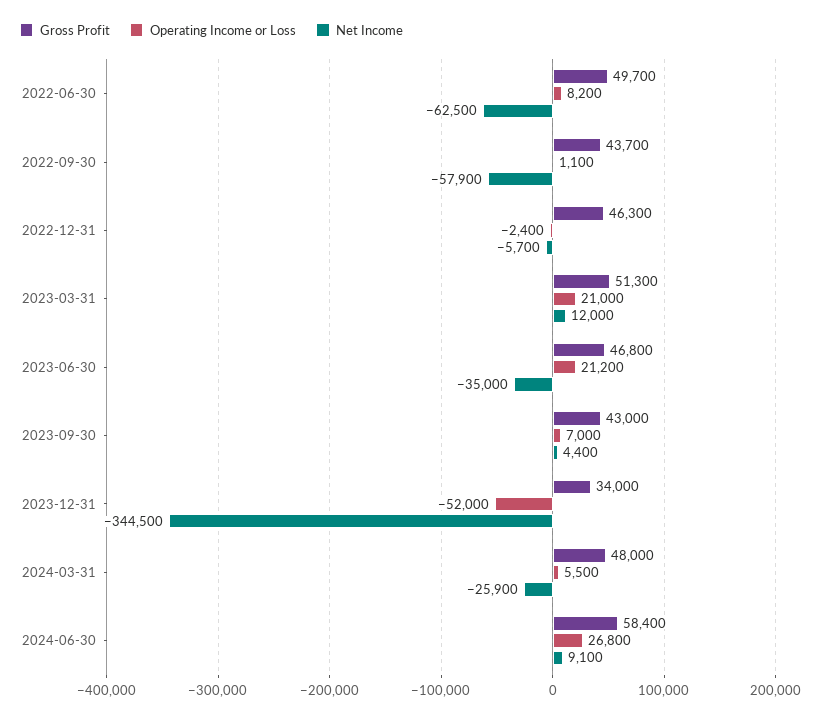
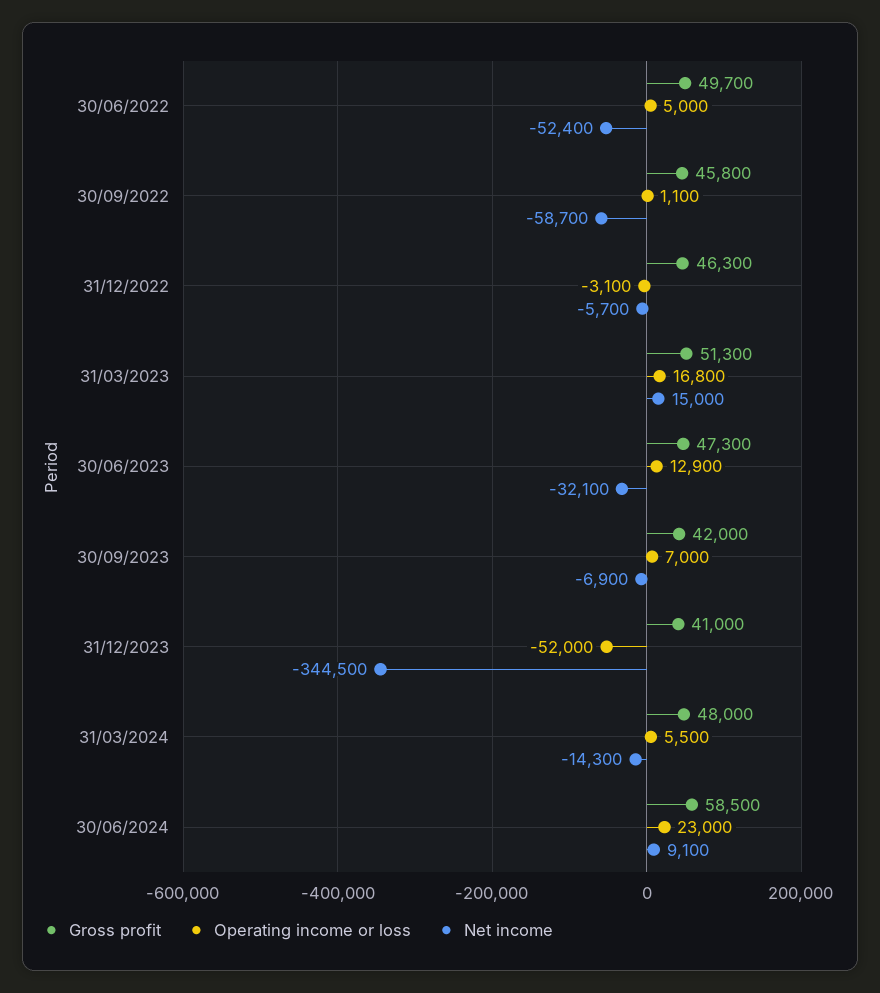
  {
    "Gross Profit": {
      "2022-06-30": 49700,
-     "2022-09-30": 43700,
+     "2022-09-30": 45800,
      "2022-12-31": 46300,
      "2023-03-31": 51300,
-     "2023-06-30": 46800,
+     "2023-06-30": 47300,
-     "2023-09-30": 43000,
+     "2023-09-30": 42000,
-     "2023-12-31": 34000,
+     "2023-12-31": 41000,
      "2024-03-31": 48000,
-     "2024-06-30": 58400
+     "2024-06-30": 58500
    },
    "Operating Income or Loss": {
-     "2022-06-30": 8200,
+     "2022-06-30": 5000,
      "2022-09-30": 1100,
-     "2022-12-31": -2400,
+     "2022-12-31": -3100,
-     "2023-03-31": 21000,
+     "2023-03-31": 16800,
-     "2023-06-30": 21200,
+     "2023-06-30": 12900,
      "2023-09-30": 7000,
      "2023-12-31": -52000,
      "2024-03-31": 5500,
-     "2024-06-30": 26800
+     "2024-06-30": 23000
    },
    "Net Income": {
-     "2022-06-30": -62500,
+     "2022-06-30": -52400,
-     "2022-09-30": -57900,
+     "2022-09-30": -58700,
      "2022-12-31": -5700,
-     "2023-03-31": 12000,
+     "2023-03-31": 15000,
-     "2023-06-30": -35000,
+     "2023-06-30": -32100,
-     "2023-09-30": 4400,
+     "2023-09-30": -6900,
      "2023-12-31": -344500,
-     "2024-03-31": -25900,
+     "2024-03-31": -14300,
      "2024-06-30": 9100
    }
  }

